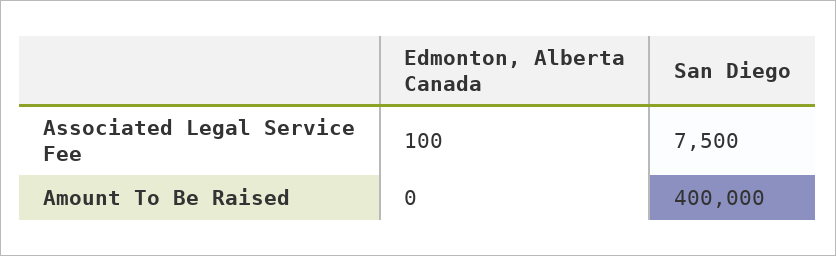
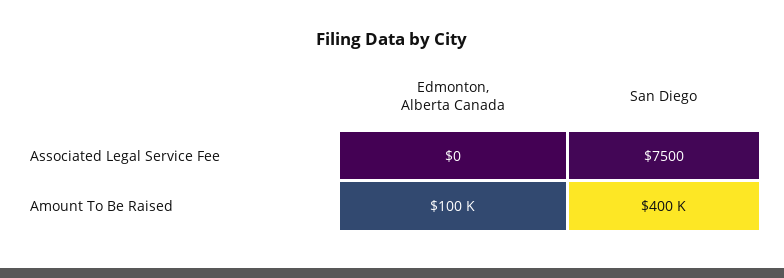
  {
    "Edmonton, Alberta Canada": {
-     "Associated Legal Service Fee": 100,
+     "Associated Legal Service Fee": 0,
-     "Amount To Be Raised": 0
+     "Amount To Be Raised": 100000
    },
    "San Diego": {
      "Associated Legal Service Fee": 7500,
      "Amount To Be Raised": 400000
    }
  }

